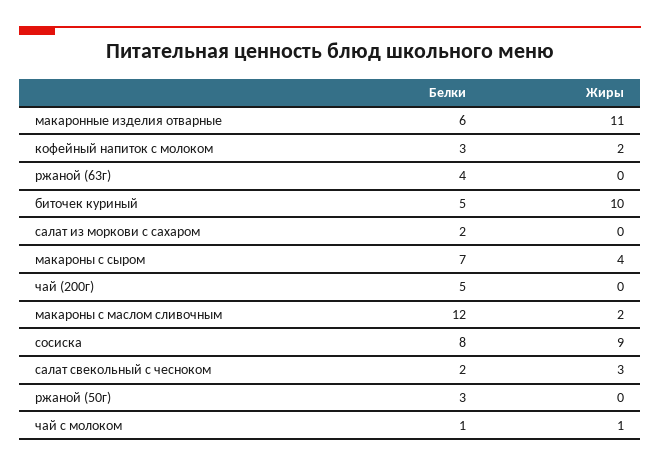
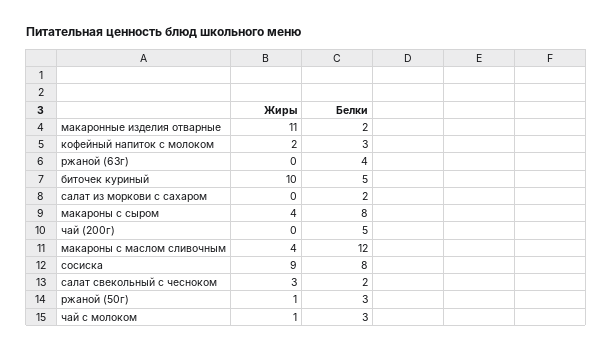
  {
    "Белки": {
-     "макаронные изделия отварные": 6,
+     "макаронные изделия отварные": 2,
      "кофейный напиток с молоком": 3,
      "ржаной (63г)": 4,
      "биточек куриный": 5,
      "салат из моркови с сахаром": 2,
-     "макароны с сыром": 7,
+     "макароны с сыром": 8,
      "чай (200г)": 5,
      "макароны с маслом сливочным": 12,
      "сосиска": 8,
      "салат свекольный с чесноком": 2,
      "ржаной (50г)": 3,
-     "чай с молоком": 1
+     "чай с молоком": 3
    },
    "Жиры": {
      "макаронные изделия отварные": 11,
      "кофейный напиток с молоком": 2,
      "ржаной (63г)": 0,
      "биточек куриный": 10,
      "салат из моркови с сахаром": 0,
      "макароны с сыром": 4,
      "чай (200г)": 0,
-     "макароны с маслом сливочным": 2,
+     "макароны с маслом сливочным": 4,
      "сосиска": 9,
      "салат свекольный с чесноком": 3,
-     "ржаной (50г)": 0,
+     "ржаной (50г)": 1,
      "чай с молоком": 1
    }
  }

